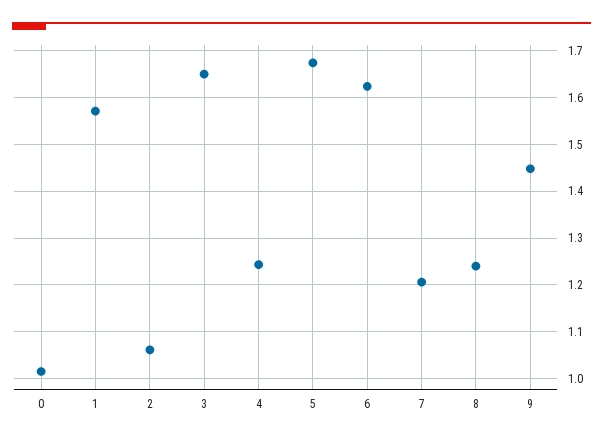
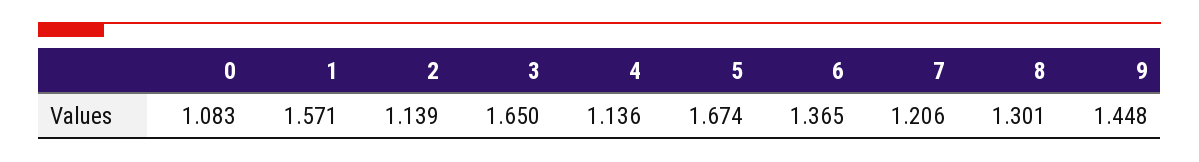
  {
-   "0": 1.02,
+   "0": 1.083,
    "1": 1.571,
-   "2": 1.06,
+   "2": 1.139,
    "3": 1.65,
-   "4": 1.24,
+   "4": 1.136,
    "5": 1.674,
-   "6": 1.62,
+   "6": 1.365,
    "7": 1.206,
-   "8": 1.24,
+   "8": 1.301,
    "9": 1.448
  }

